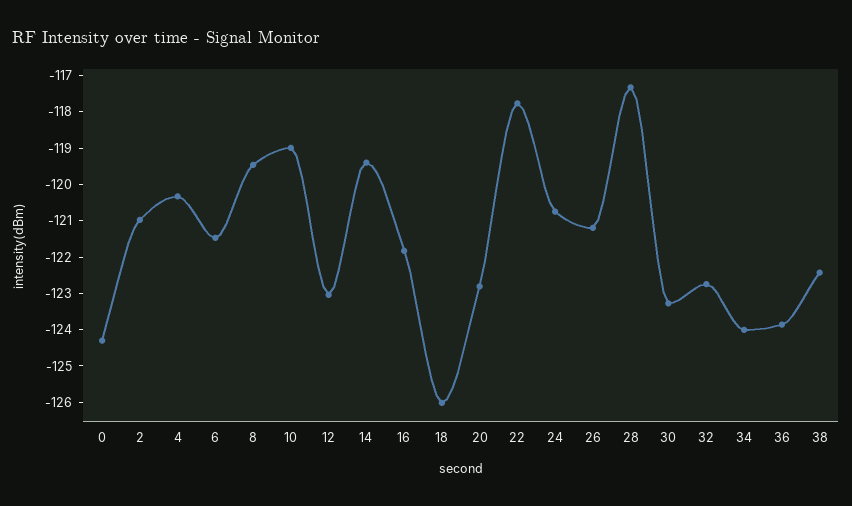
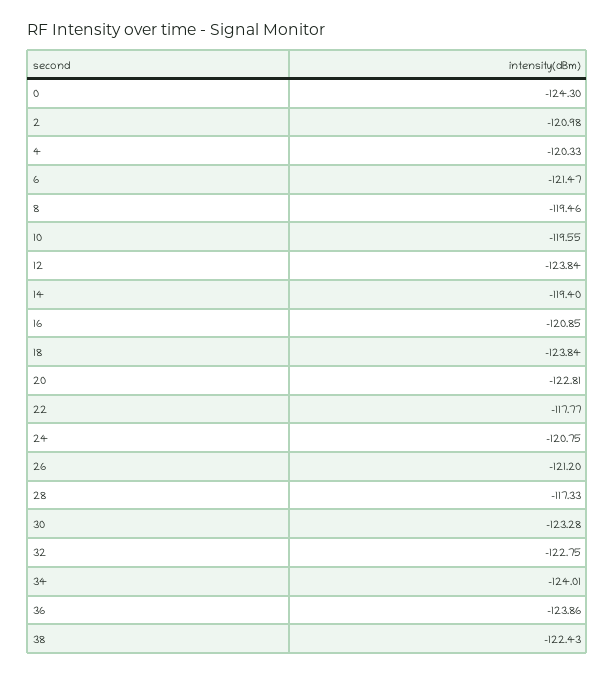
  {
    "0": -124.3,
    "2": -120.98,
    "4": -120.33,
    "6": -121.47,
    "8": -119.46,
-   "10": -119,
+   "10": -119.55,
-   "12": -123,
+   "12": -123.84,
    "14": -119.4,
-   "16": -121.75,
+   "16": -120.85,
-   "18": -126,
+   "18": -123.84,
    "20": -122.81,
    "22": -117.77,
    "24": -120.75,
    "26": -121.2,
    "28": -117.33,
    "30": -123.28,
    "32": -122.75,
    "34": -124.01,
    "36": -123.86,
    "38": -122.43
  }

